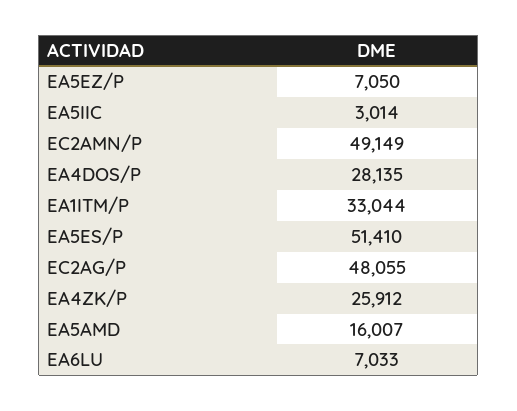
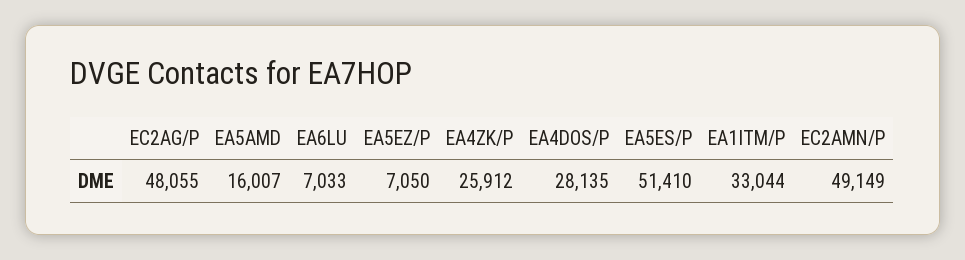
  {
    "EA5EZ/P": 7050,
-   "EA5IIC": 3014,
    "EC2AMN/P": 49149,
    "EA4DOS/P": 28135,
    "EA1ITM/P": 33044,
    "EA5ES/P": 51410,
    "EC2AG/P": 48055,
    "EA4ZK/P": 25912,
    "EA5AMD": 16007,
    "EA6LU": 7033
  }

